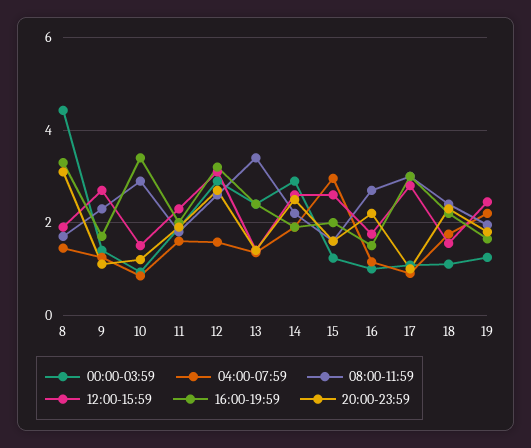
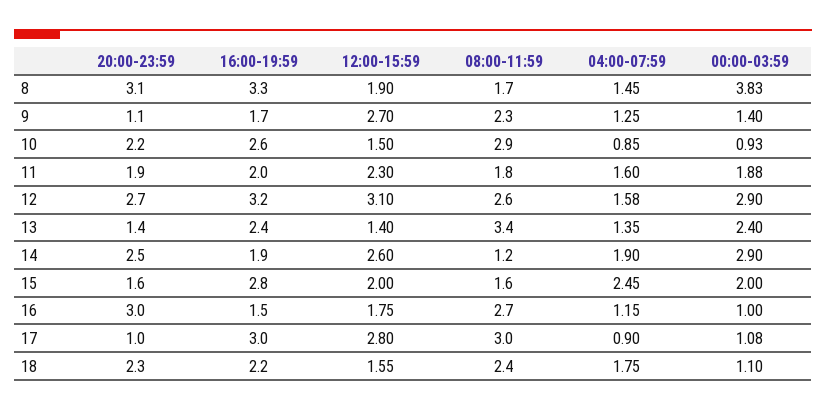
  {
    "00:00-03:59": {
-     "8": 4.4,
+     "8": 3.83,
      "9": 1.4,
      "10": 0.93,
      "11": 1.88,
      "12": 2.9,
      "13": 2.4,
      "14": 2.9,
-     "15": 1.2,
+     "15": 2,
      "16": 1,
      "17": 1.08,
-     "18": 1.1,
+     "18": 1.1
-     "19": 1.2
    },
    "04:00-07:59": {
      "8": 1.45,
      "9": 1.25,
      "10": 0.85,
      "11": 1.6,
      "12": 1.58,
      "13": 1.35,
      "14": 1.9,
-     "15": 3,
+     "15": 2.45,
      "16": 1.15,
      "17": 0.9,
-     "18": 1.75,
+     "18": 1.75
-     "19": 2.2
    },
    "08:00-11:59": {
      "8": 1.7,
      "9": 2.3,
      "10": 2.9,
      "11": 1.8,
      "12": 2.6,
      "13": 3.4,
-     "14": 2.2,
+     "14": 1.2,
      "15": 1.6,
      "16": 2.7,
      "17": 3,
-     "18": 2.4,
+     "18": 2.4
-     "19": 2
    },
    "12:00-15:59": {
      "8": 1.9,
      "9": 2.7,
      "10": 1.5,
      "11": 2.3,
      "12": 3.1,
      "13": 1.4,
      "14": 2.6,
-     "15": 2.6,
+     "15": 2,
      "16": 1.75,
      "17": 2.8,
-     "18": 1.55,
+     "18": 1.55
-     "19": 2.4
    },
    "16:00-19:59": {
      "8": 3.3,
      "9": 1.7,
-     "10": 3.4,
+     "10": 2.6,
      "11": 2,
      "12": 3.2,
      "13": 2.4,
      "14": 1.9,
-     "15": 2,
+     "15": 2.8,
      "16": 1.5,
      "17": 3,
-     "18": 2.2,
+     "18": 2.2
-     "19": 1.6
    },
    "20:00-23:59": {
      "8": 3.1,
      "9": 1.1,
-     "10": 1.2,
+     "10": 2.2,
      "11": 1.9,
      "12": 2.7,
      "13": 1.4,
      "14": 2.5,
      "15": 1.6,
-     "16": 2.2,
+     "16": 3,
      "17": 1,
-     "18": 2.3,
+     "18": 2.3
-     "19": 1.8
    }
  }

